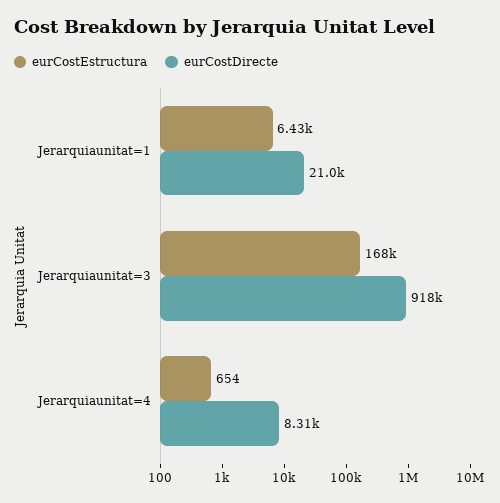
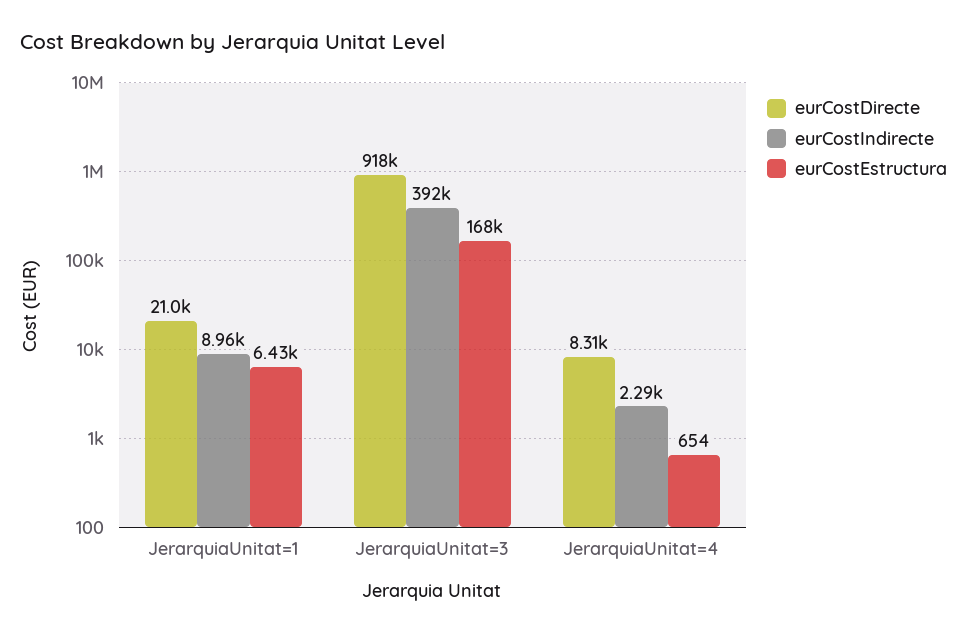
  {
    "eurCostEstructura": {
      "Jerarquiaunitat=1": 6430,
      "Jerarquiaunitat=3": 168000,
      "Jerarquiaunitat=4": 654
    },
    "eurCostDirecte": {
      "Jerarquiaunitat=1": 21000,
      "Jerarquiaunitat=3": 918000,
      "Jerarquiaunitat=4": 8310
-   }
+   },
+   "eurCostIndirecte": {
+     "Jerarquiaunitat=1": 8960,
+     "Jerarquiaunitat=3": 392000,
+     "Jerarquiaunitat=4": 2290
+   }
  }

